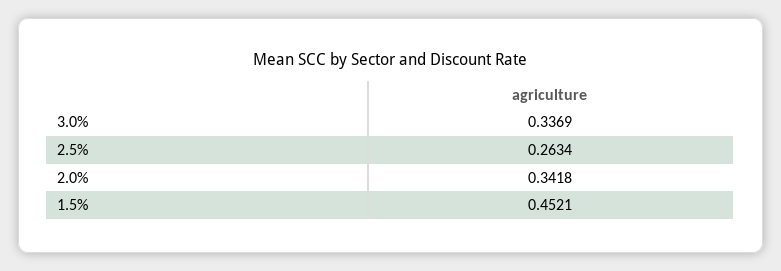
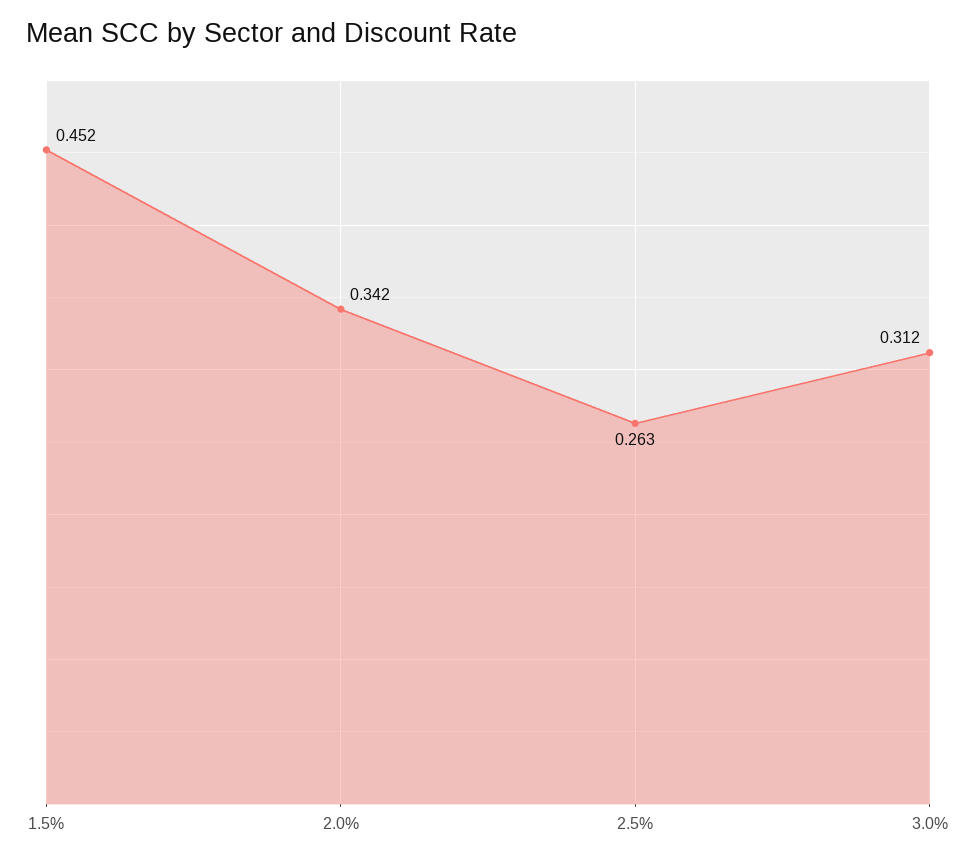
  {
-   "3.0%": 0.3369,
+   "3.0%": 0.312,
    "2.5%": 0.2634,
    "2.0%": 0.3418,
    "1.5%": 0.4521
  }

